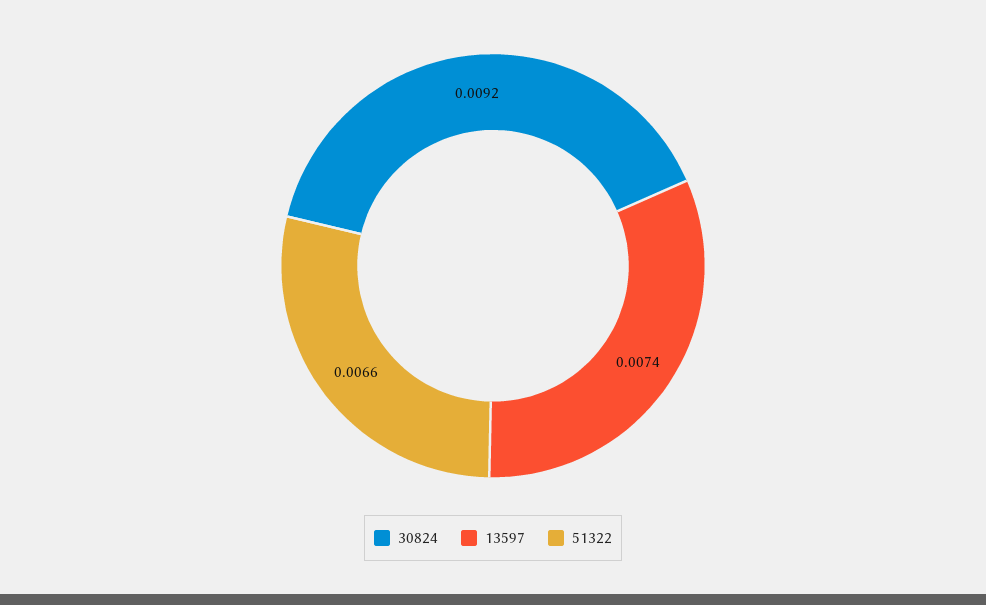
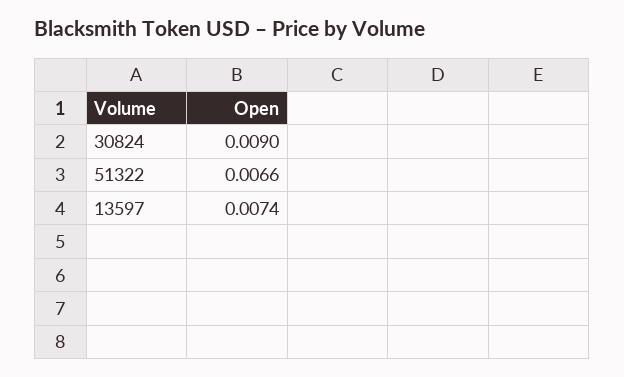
  {
-   "30824": 0.0092,
+   "30824": 0.009,
    "13597": 0.0074,
    "51322": 0.0066
  }

